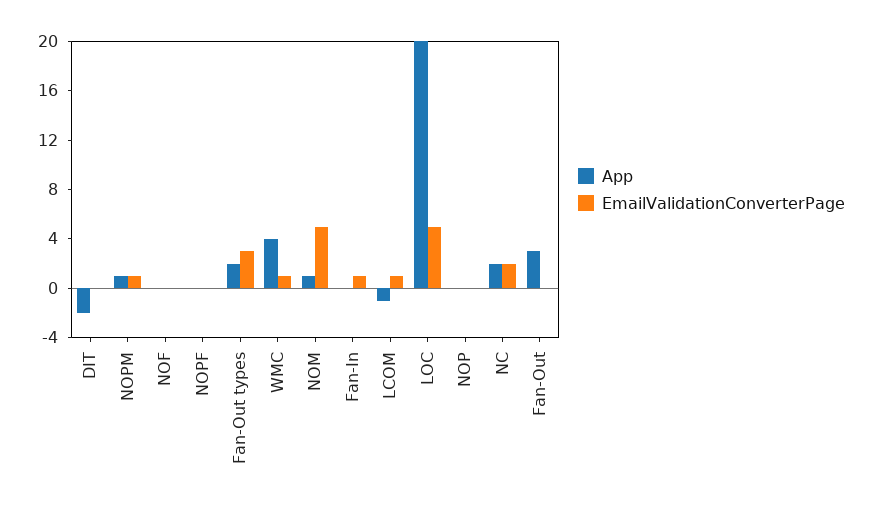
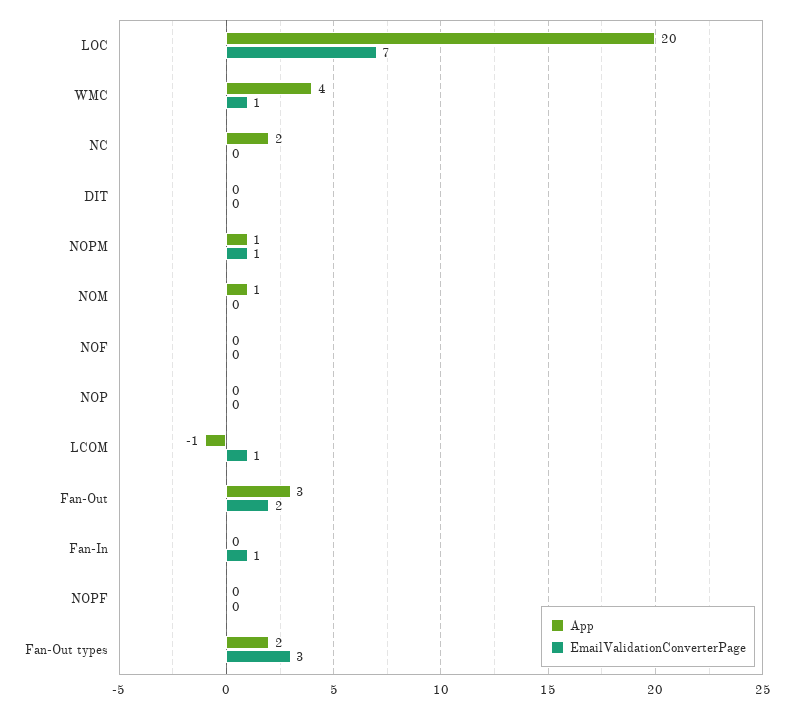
  {
    "App": {
-     "DIT": -2,
+     "DIT": 0,
      "NOPM": 1,
      "NOF": 0,
      "NOPF": 0,
      "Fan-Out types": 2,
      "WMC": 4,
      "NOM": 1,
      "Fan-In": 0,
      "LCOM": -1,
      "LOC": 20,
      "NOP": 0,
      "NC": 2,
      "Fan-Out": 3
    },
    "EmailValidationConverterPage": {
      "DIT": 0,
      "NOPM": 1,
      "NOF": 0,
      "NOPF": 0,
      "Fan-Out types": 3,
      "WMC": 1,
-     "NOM": 5,
+     "NOM": 0,
      "Fan-In": 1,
      "LCOM": 1,
-     "LOC": 5,
+     "LOC": 7,
      "NOP": 0,
-     "NC": 2,
+     "NC": 0,
-     "Fan-Out": 0
+     "Fan-Out": 2
    }
  }

